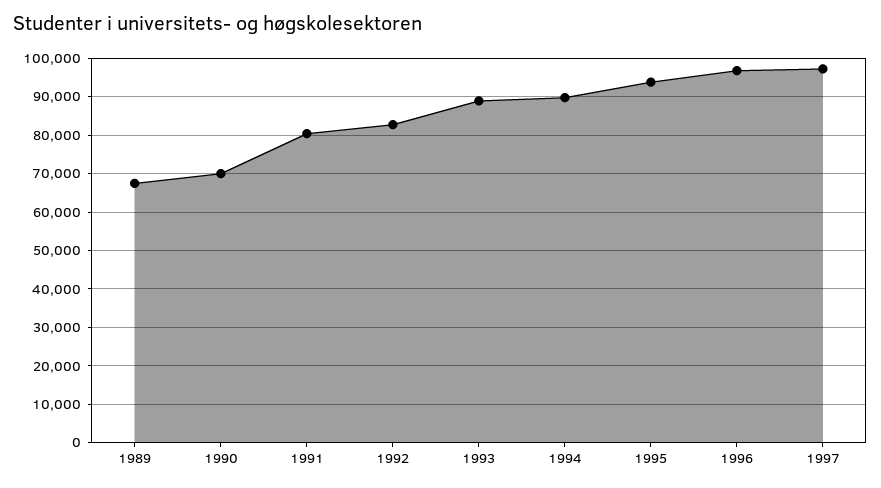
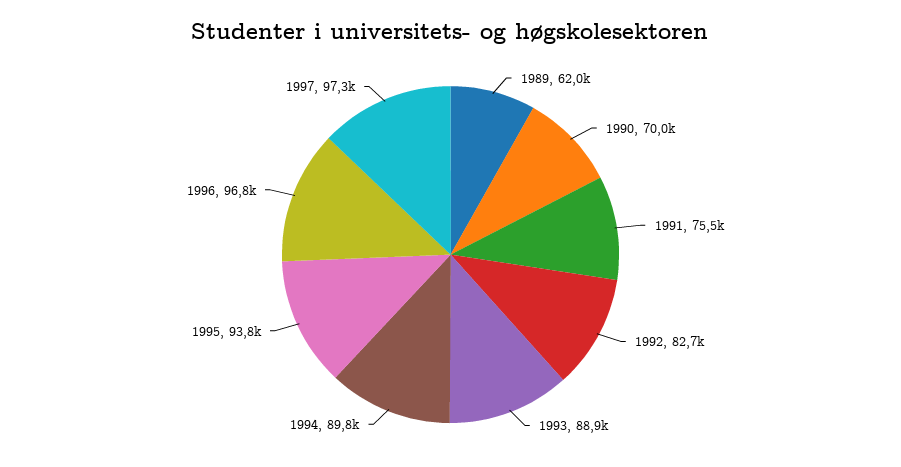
  {
-   "1989": 68000,
+   "1989": 62000,
    "1990": 70000,
-   "1991": 80000,
+   "1991": 75500,
    "1992": 82700,
    "1993": 88900,
    "1994": 89800,
    "1995": 93800,
    "1996": 96800,
    "1997": 97300
  }

